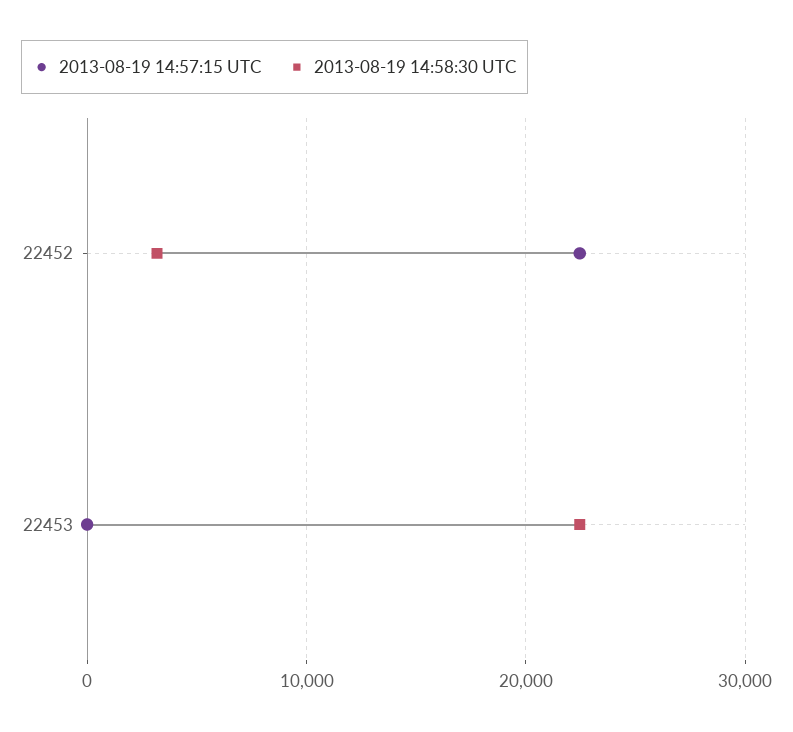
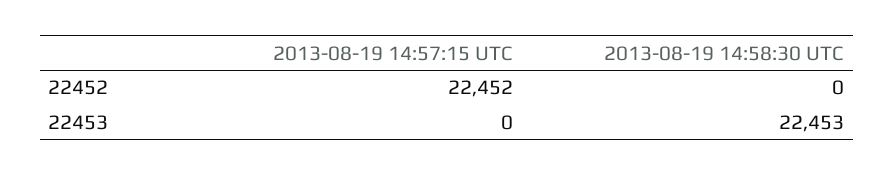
  {
    "2013-08-19 14:57:15 UTC": {
      "22452": 22452,
      "22453": 0
    },
    "2013-08-19 14:58:30 UTC": {
-     "22452": 3000,
+     "22452": 0,
      "22453": 22453
    }
  }

